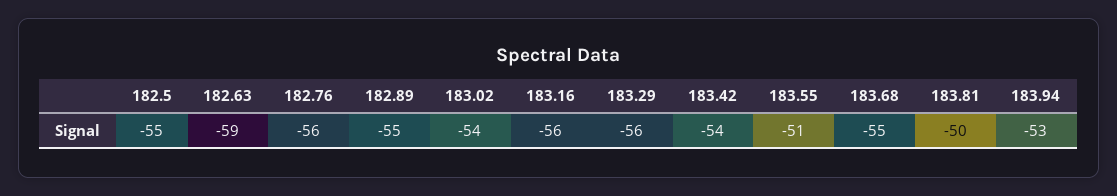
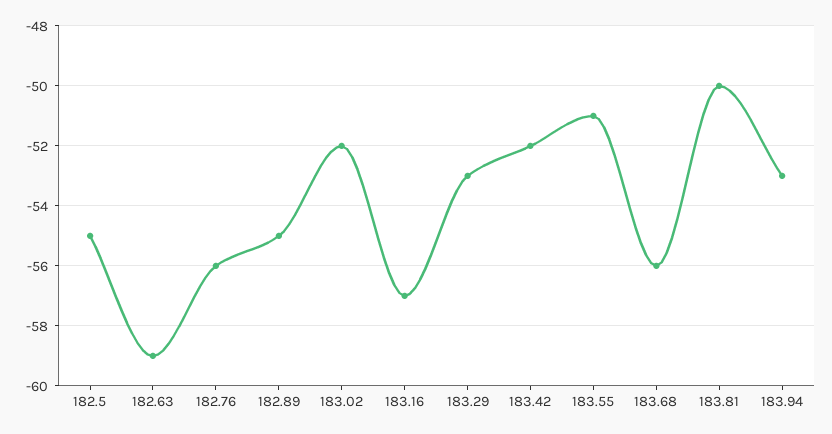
  {
    "182.5": -55,
    "182.63": -59,
    "182.76": -56,
    "182.89": -55,
-   "183.02": -54,
+   "183.02": -52,
-   "183.16": -56,
+   "183.16": -57,
-   "183.29": -56,
+   "183.29": -53,
-   "183.42": -54,
+   "183.42": -52,
    "183.55": -51,
-   "183.68": -55,
+   "183.68": -56,
    "183.81": -50,
    "183.94": -53
  }

